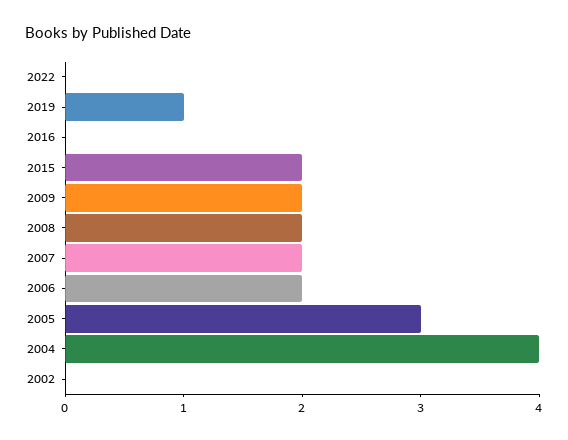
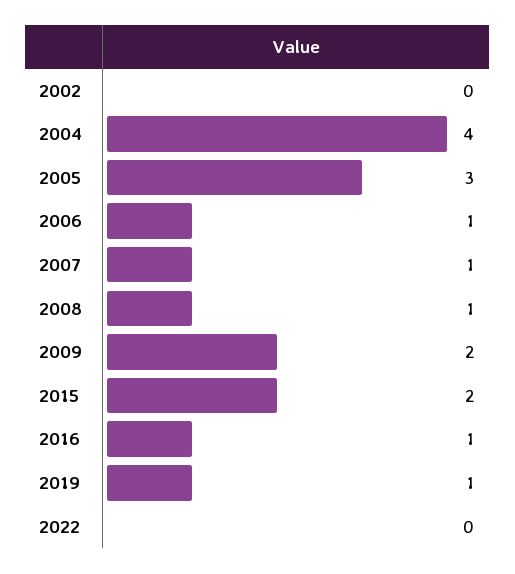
  {
    "2022": 0,
    "2019": 1,
-   "2016": 0,
+   "2016": 1,
    "2015": 2,
    "2009": 2,
-   "2008": 2,
+   "2008": 1,
-   "2007": 2,
+   "2007": 1,
-   "2006": 2,
+   "2006": 1,
    "2005": 3,
    "2004": 4,
    "2002": 0
  }

